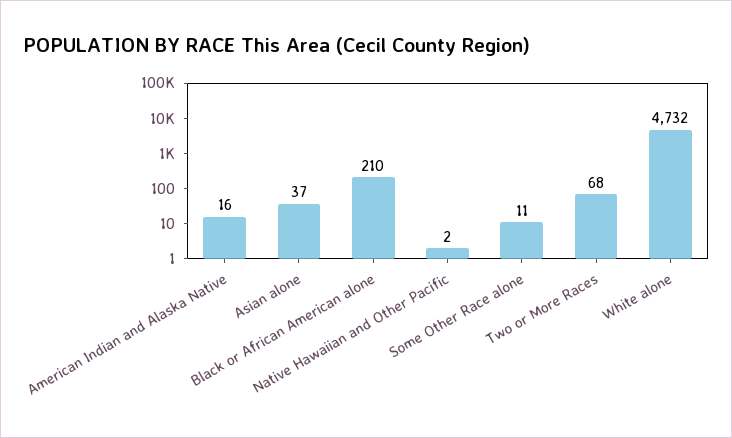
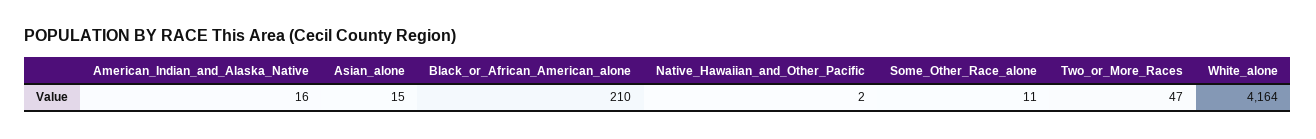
  {
    "American Indian and Alaska Native": 16,
-   "Asian alone": 37,
+   "Asian alone": 15,
    "Black or African American alone": 210,
    "Native Hawaiian and Other Pacific": 2,
    "Some Other Race alone": 11,
-   "Two or More Races": 68,
+   "Two or More Races": 47,
-   "White alone": 4732
+   "White alone": 4164
  }

